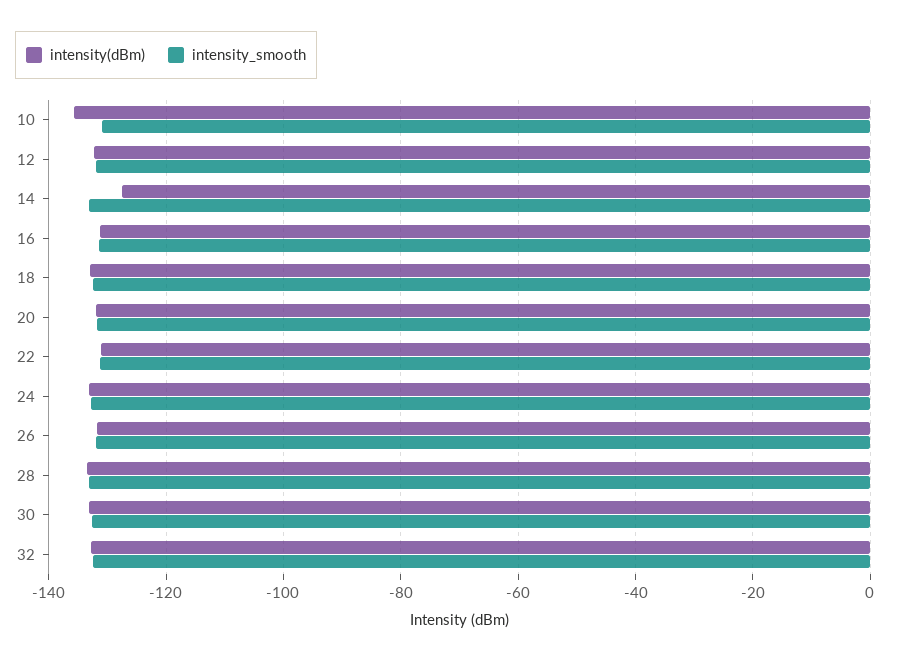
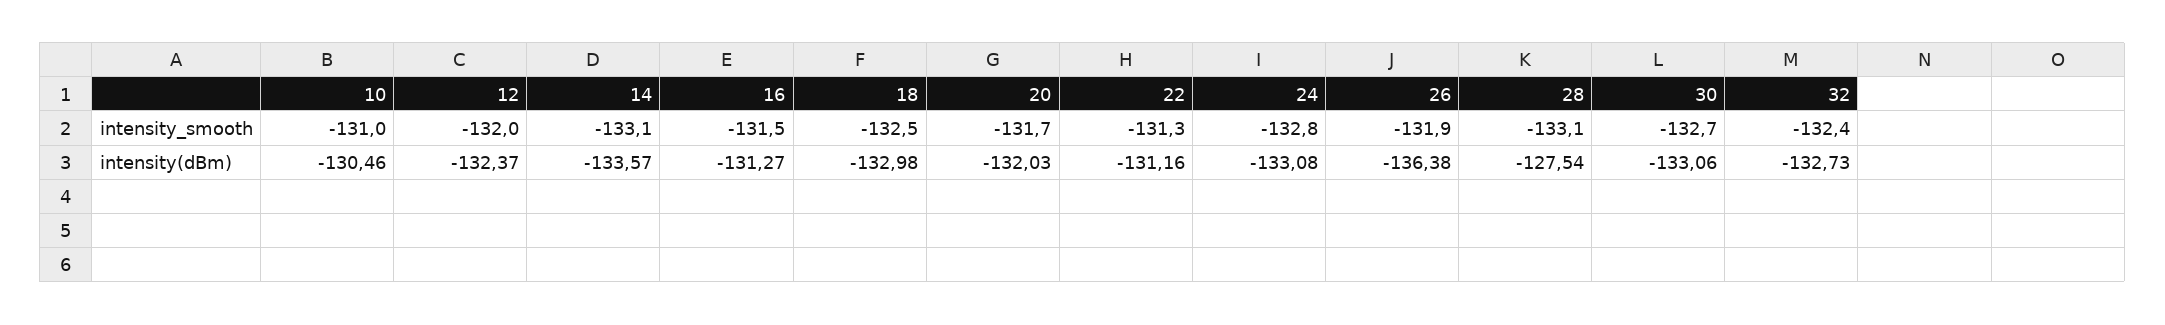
  {
    "intensity(dBm)": {
-     "10": -136,
+     "10": -130.46,
      "12": -132.37,
-     "14": -128,
+     "14": -133.57,
      "16": -131.27,
      "18": -132.98,
      "20": -132.03,
      "22": -131.16,
      "24": -133.08,
-     "26": -132,
+     "26": -136.38,
-     "28": -134,
+     "28": -127.54,
      "30": -133.06,
      "32": -132.73
    },
    "intensity_smooth": {
      "10": -131,
      "12": -132,
      "14": -133.1,
      "16": -131.5,
      "18": -132.5,
      "20": -131.7,
      "22": -131.3,
      "24": -132.8,
      "26": -131.9,
      "28": -133.1,
      "30": -132.7,
      "32": -132.4
    }
  }

